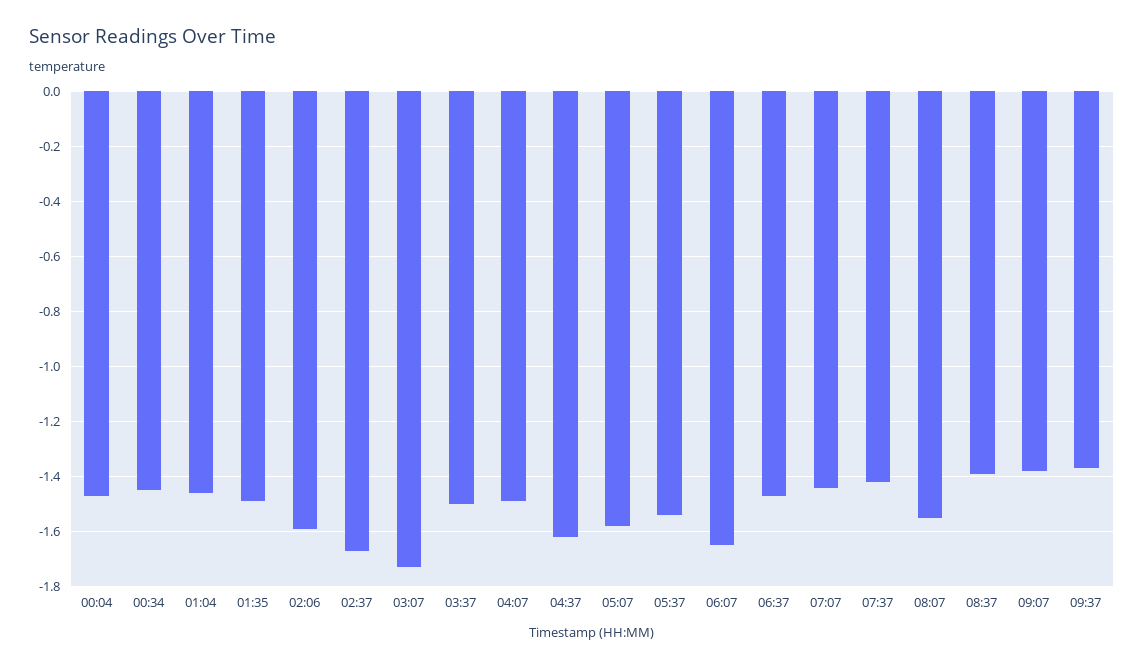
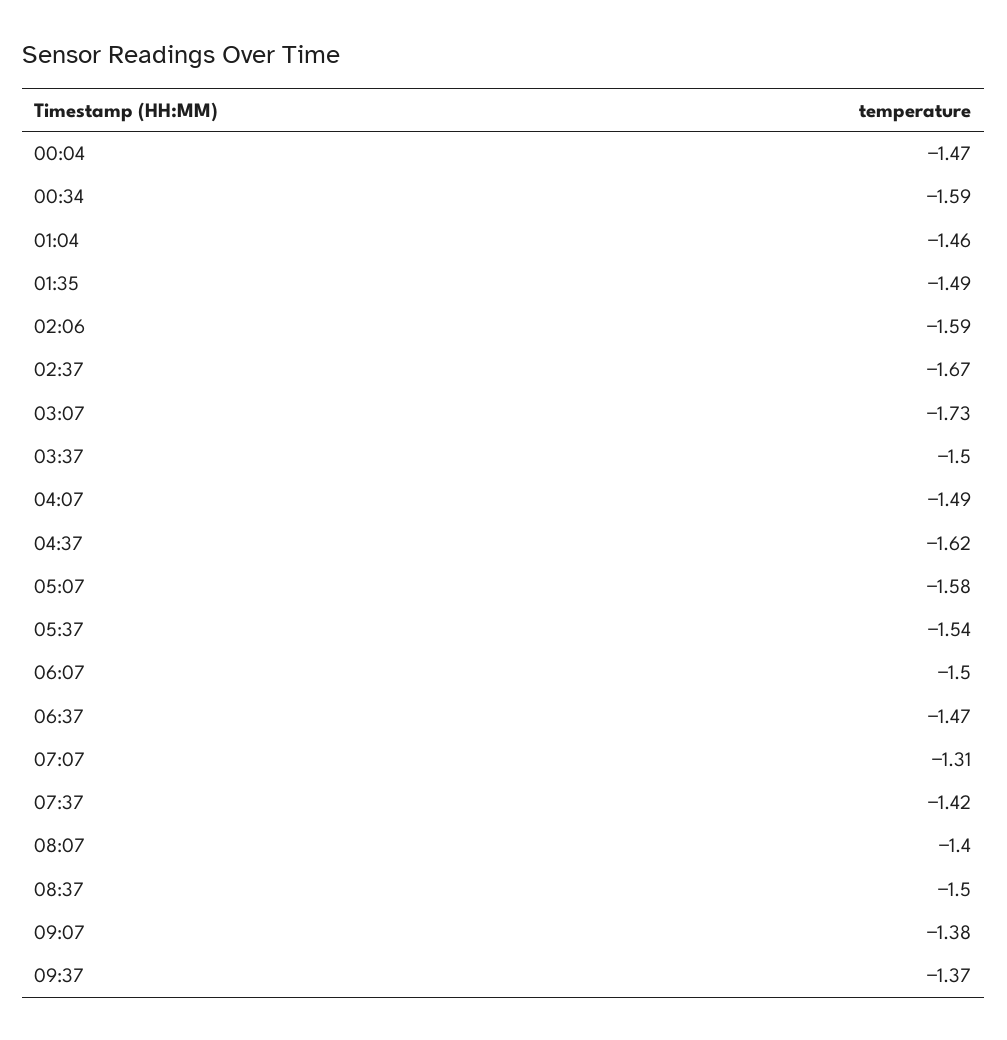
  {
    "00:04": -1.47,
-   "00:34": -1.45,
+   "00:34": -1.59,
    "01:04": -1.46,
    "01:35": -1.49,
    "02:06": -1.59,
    "02:37": -1.67,
    "03:07": -1.73,
    "03:37": -1.5,
    "04:07": -1.49,
    "04:37": -1.62,
    "05:07": -1.58,
    "05:37": -1.54,
-   "06:07": -1.65,
+   "06:07": -1.5,
    "06:37": -1.47,
-   "07:07": -1.45,
+   "07:07": -1.31,
    "07:37": -1.42,
-   "08:07": -1.55,
+   "08:07": -1.4,
-   "08:37": -1.4,
+   "08:37": -1.5,
    "09:07": -1.38,
    "09:37": -1.37
  }

